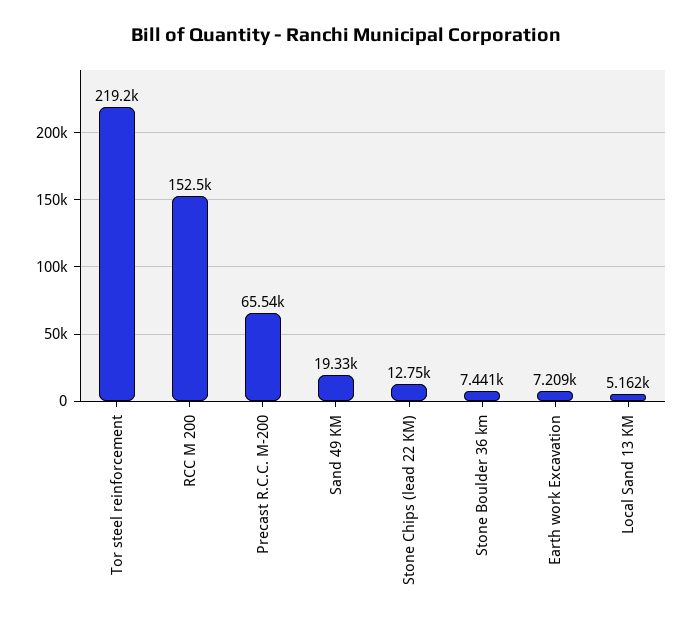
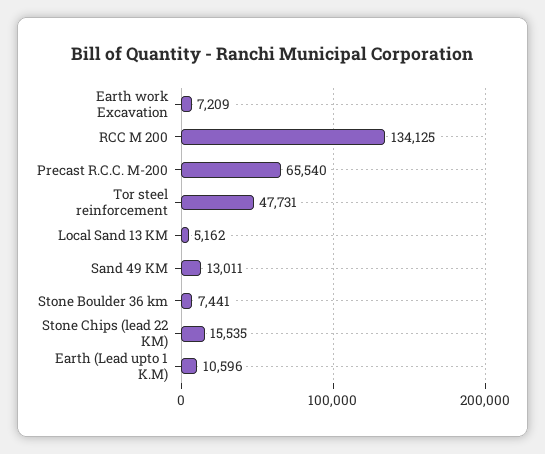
  {
-   "Tor steel reinforcement": 219200,
+   "Tor steel reinforcement": 47731,
-   "RCC M 200": 152500,
+   "RCC M 200": 134125,
    "Precast R.C.C. M-200": 65540,
-   "Sand 49 KM": 19330,
+   "Sand 49 KM": 13011,
-   "Stone Chips (lead 22 KM)": 12750,
+   "Stone Chips (lead 22 KM)": 15535,
    "Stone Boulder 36 km": 7441,
    "Earth work Excavation": 7209,
-   "Local Sand 13 KM": 5162
+   "Local Sand 13 KM": 5162,
+   "Earth (Lead upto 1 K.M)": 10596
  }

